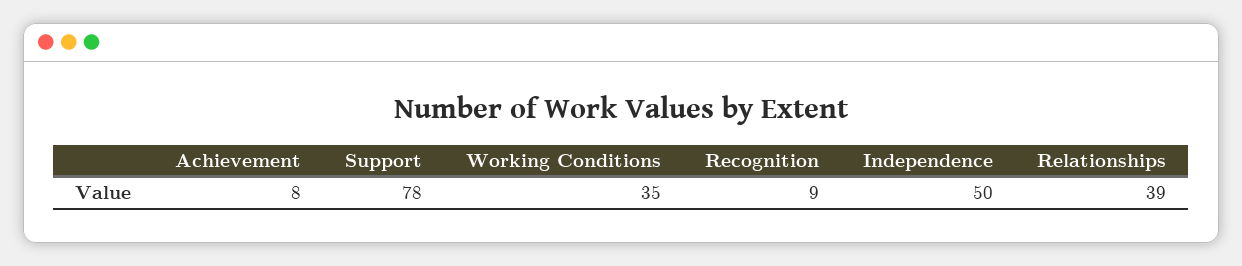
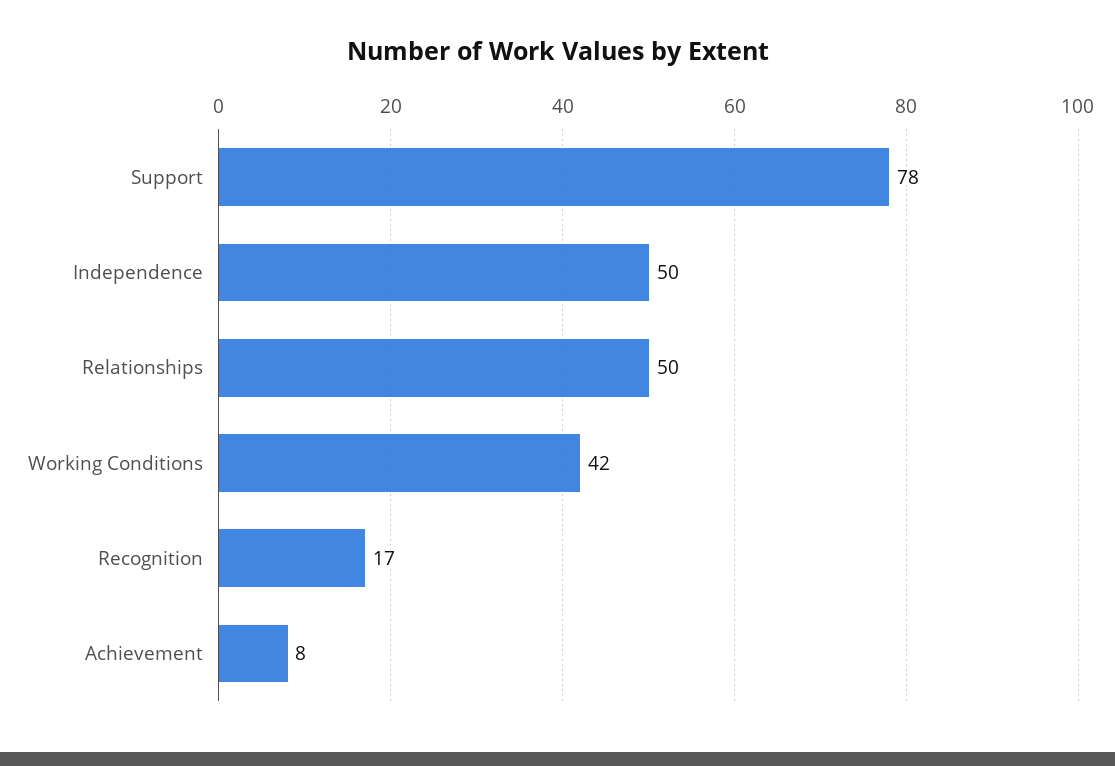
  {
    "Achievement": 8,
    "Support": 78,
-   "Working Conditions": 35,
+   "Working Conditions": 42,
-   "Recognition": 9,
+   "Recognition": 17,
    "Independence": 50,
-   "Relationships": 39
+   "Relationships": 50
  }

